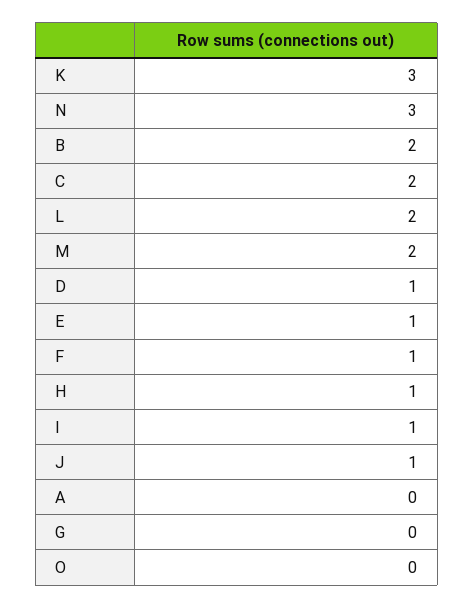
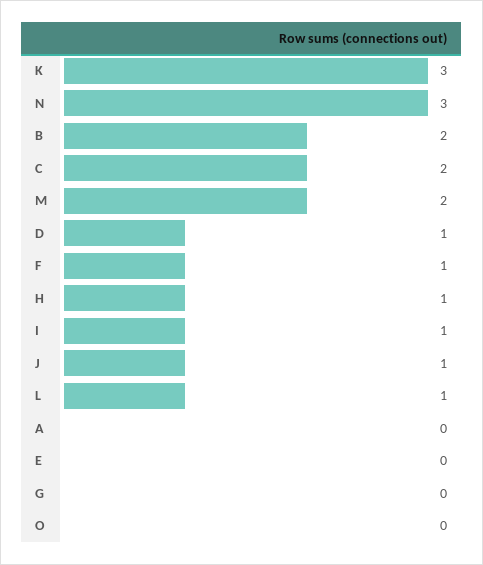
  {
    "K": 3,
    "N": 3,
    "B": 2,
    "C": 2,
-   "L": 2,
+   "L": 1,
    "M": 2,
    "D": 1,
-   "E": 1,
+   "E": 0,
    "F": 1,
    "H": 1,
    "I": 1,
    "J": 1,
    "A": 0,
    "G": 0,
    "O": 0
  }

